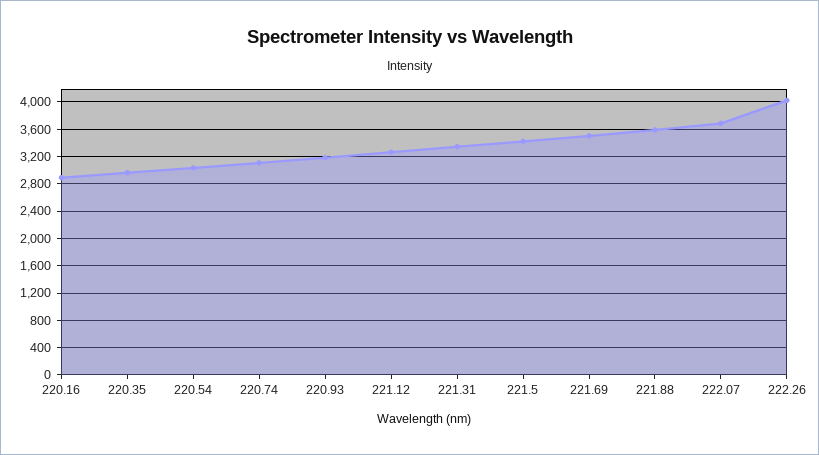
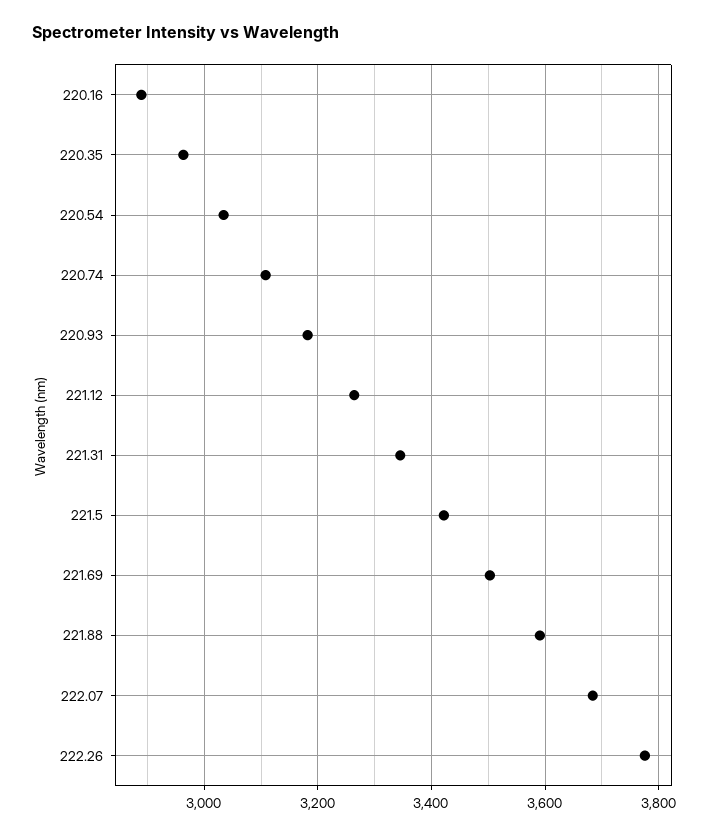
  {
    "220.16": 2880,
    "220.35": 2960,
    "220.54": 3040,
    "220.74": 3100,
    "220.93": 3180,
    "221.12": 3260,
    "221.31": 3340,
    "221.5": 3420,
    "221.69": 3500,
    "221.88": 3600,
    "222.07": 3680,
-   "222.26": 4000
+   "222.26": 3780
  }

